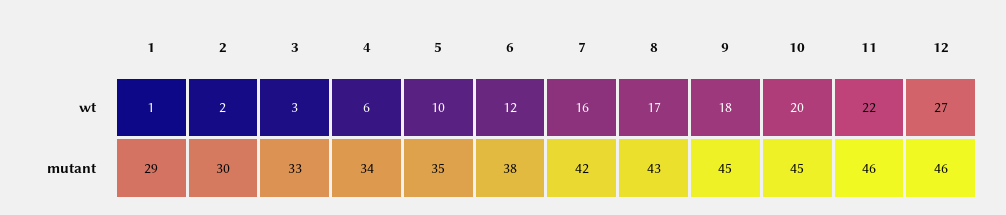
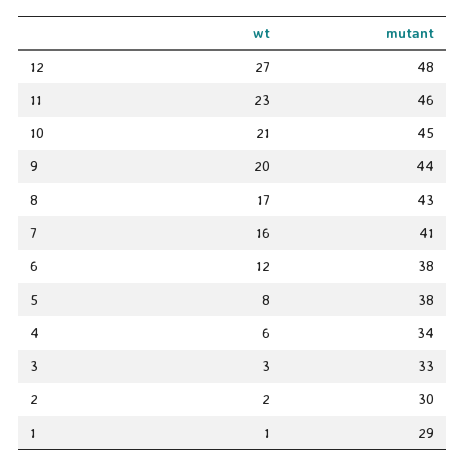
  {
    "1": {
      "wt": 1,
      "mutant": 29
    },
    "2": {
      "wt": 2,
      "mutant": 30
    },
    "3": {
      "wt": 3,
      "mutant": 33
    },
    "4": {
      "wt": 6,
      "mutant": 34
    },
    "5": {
-     "wt": 10,
+     "wt": 8,
-     "mutant": 35
+     "mutant": 38
    },
    "6": {
      "wt": 12,
      "mutant": 38
    },
    "7": {
      "wt": 16,
-     "mutant": 42
+     "mutant": 41
    },
    "8": {
      "wt": 17,
      "mutant": 43
    },
    "9": {
-     "wt": 18,
+     "wt": 20,
-     "mutant": 45
+     "mutant": 44
    },
    "10": {
-     "wt": 20,
+     "wt": 21,
      "mutant": 45
    },
    "11": {
-     "wt": 22,
+     "wt": 23,
      "mutant": 46
    },
    "12": {
      "wt": 27,
-     "mutant": 46
+     "mutant": 48
    }
  }

